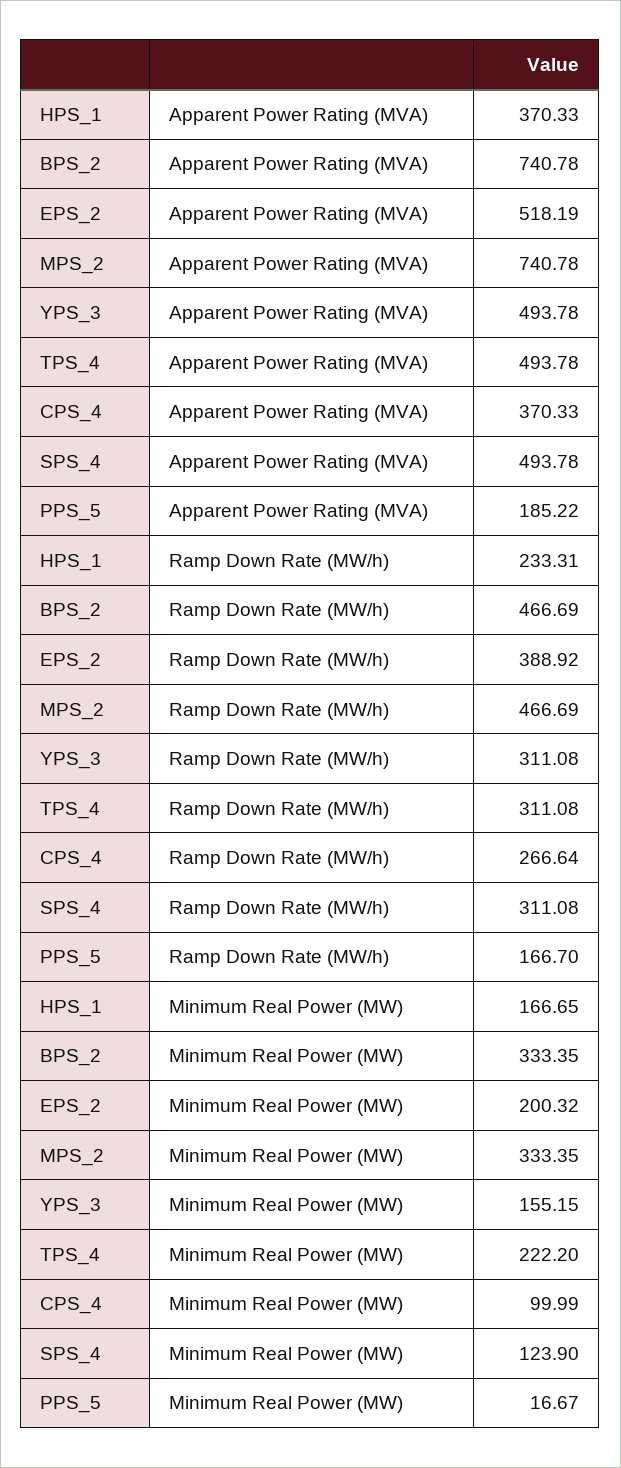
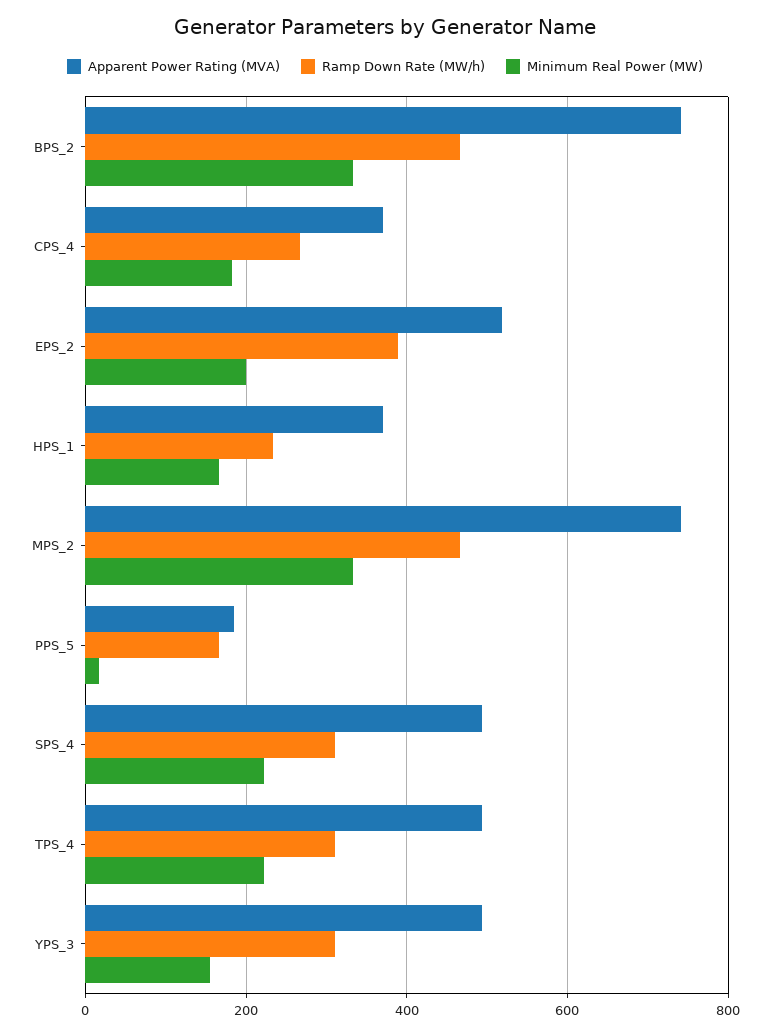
  {
    "Apparent Power Rating (MVA)": {
      "HPS_1": 370.33,
      "BPS_2": 740.78,
      "EPS_2": 518.19,
      "MPS_2": 740.78,
      "YPS_3": 493.78,
      "TPS_4": 493.78,
      "CPS_4": 370.33,
      "SPS_4": 493.78,
      "PPS_5": 185.22
    },
    "Ramp Down Rate (MW/h)": {
      "HPS_1": 233.31,
      "BPS_2": 466.69,
      "EPS_2": 388.92,
      "MPS_2": 466.69,
      "YPS_3": 311.08,
      "TPS_4": 311.08,
      "CPS_4": 266.64,
      "SPS_4": 311.08,
      "PPS_5": 166.7
    },
    "Minimum Real Power (MW)": {
      "HPS_1": 166.65,
      "BPS_2": 333.35,
      "EPS_2": 200.32,
      "MPS_2": 333.35,
      "YPS_3": 155.15,
      "TPS_4": 222.2,
-     "CPS_4": 99.99,
+     "CPS_4": 180,
-     "SPS_4": 123.9,
+     "SPS_4": 220,
      "PPS_5": 16.67
    }
  }

